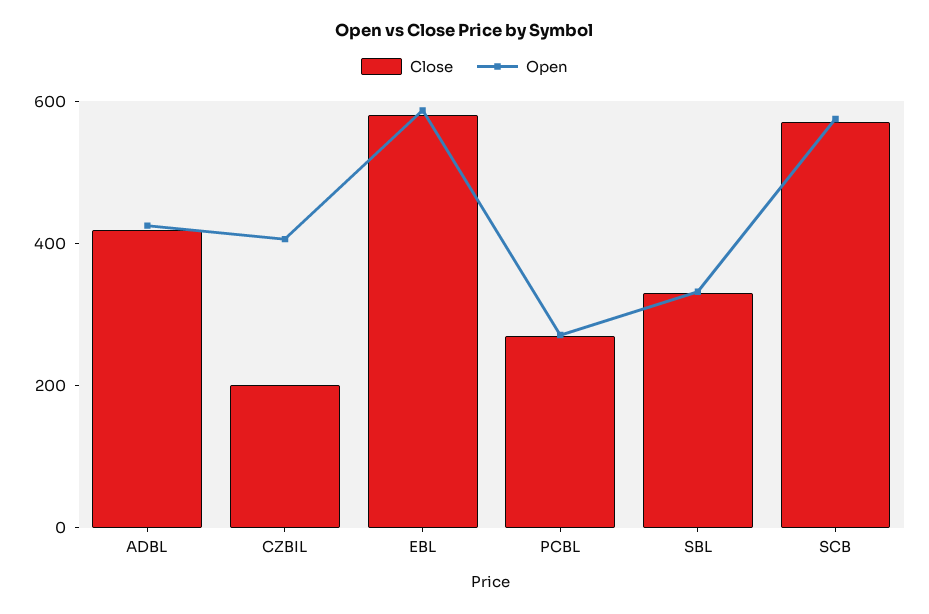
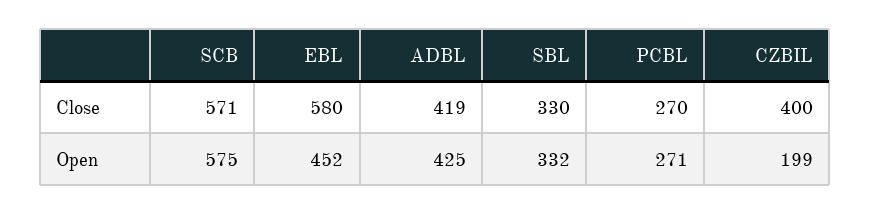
  {
    "Close": {
      "ADBL": 419,
-     "CZBIL": 200,
+     "CZBIL": 400,
      "EBL": 580,
      "PCBL": 270,
      "SBL": 330,
      "SCB": 571
    },
    "Open": {
      "ADBL": 425,
-     "CZBIL": 400,
+     "CZBIL": 199,
-     "EBL": 600,
+     "EBL": 452,
      "PCBL": 271,
      "SBL": 332,
      "SCB": 575
    }
  }

